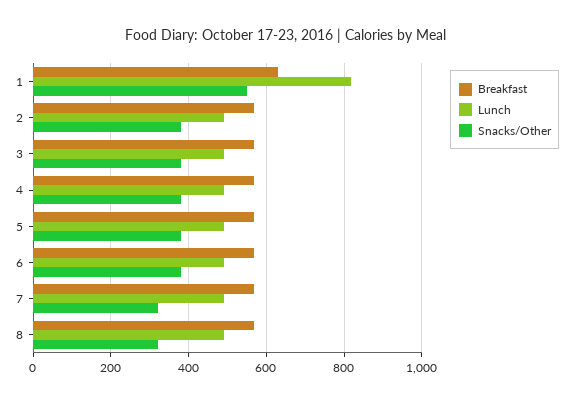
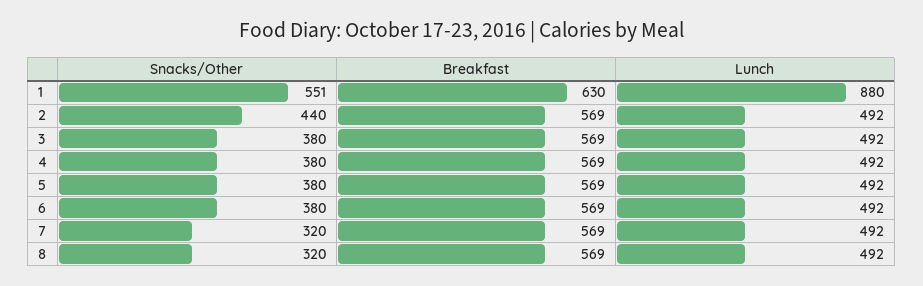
  {
    "Breakfast": {
      "1": 630,
      "2": 569,
      "3": 569,
      "4": 569,
      "5": 569,
      "6": 569,
      "7": 569,
      "8": 569
    },
    "Lunch": {
-     "1": 820,
+     "1": 880,
      "2": 492,
      "3": 492,
      "4": 492,
      "5": 492,
      "6": 492,
      "7": 492,
      "8": 492
    },
    "Snacks/Other": {
      "1": 551,
-     "2": 380,
+     "2": 440,
      "3": 380,
      "4": 380,
      "5": 380,
      "6": 380,
      "7": 320,
      "8": 320
    }
  }

